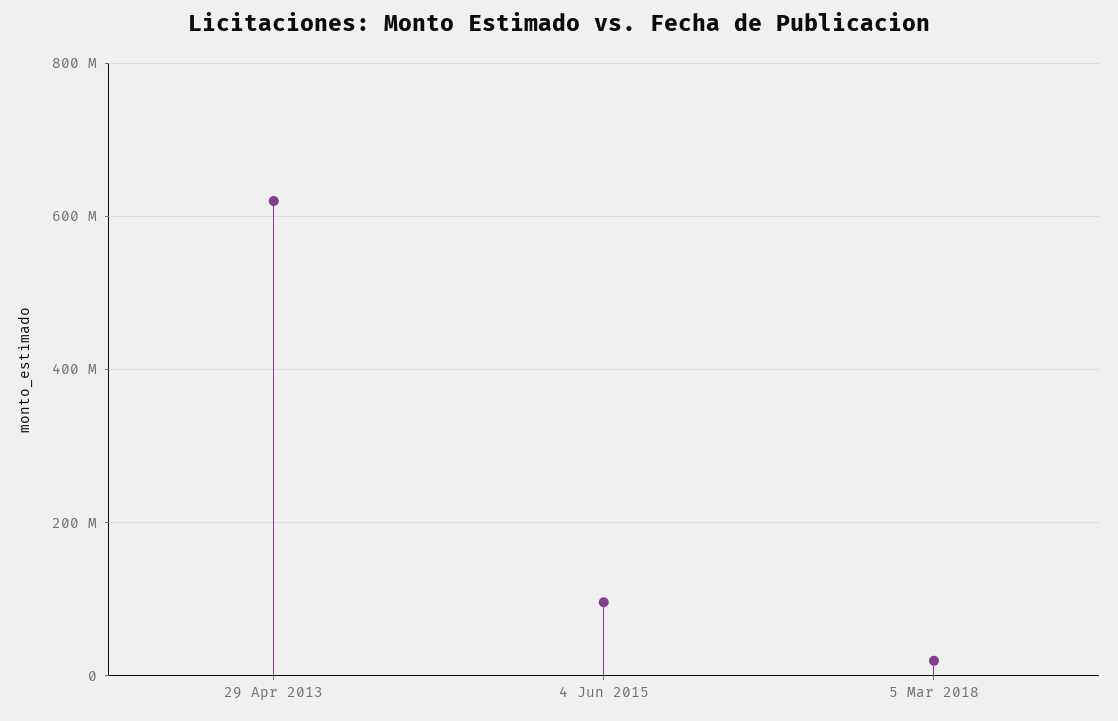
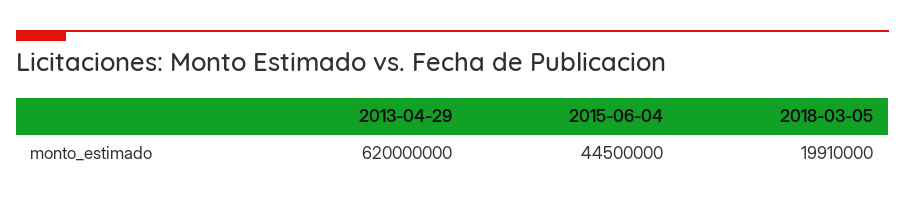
  {
    "29 Apr 2013": 620000000,
-   "4 Jun 2015": 100000000,
+   "4 Jun 2015": 44500000,
    "5 Mar 2018": 19910000
  }

